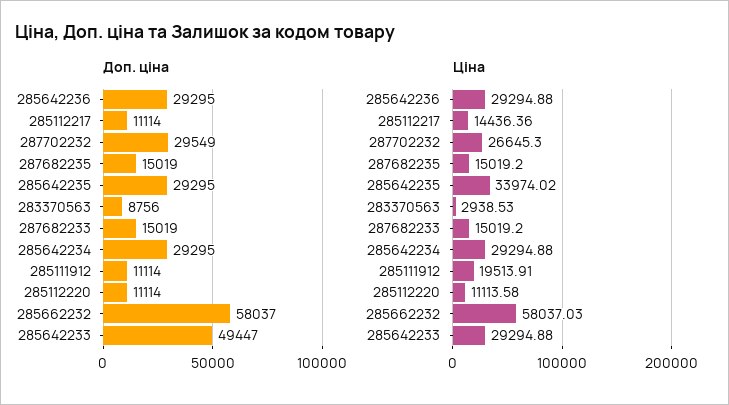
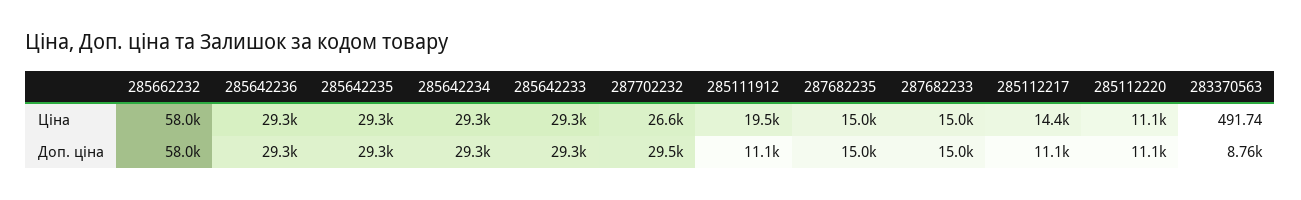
  {
    "Доп. ціна": {
      "285642236": 29295,
      "285112217": 11114,
      "287702232": 29549,
      "287682235": 15019,
      "285642235": 29295,
      "283370563": 8756,
      "287682233": 15019,
      "285642234": 29295,
      "285111912": 11114,
      "285112220": 11114,
      "285662232": 58037,
-     "285642233": 49447
+     "285642233": 29300
    },
    "Ціна": {
      "285642236": 29294.88,
      "285112217": 14436.36,
      "287702232": 26645.3,
      "287682235": 15019.2,
-     "285642235": 33974.02,
+     "285642235": 29300,
-     "283370563": 2938.53,
+     "283370563": 491.74,
      "287682233": 15019.2,
      "285642234": 29294.88,
      "285111912": 19513.91,
      "285112220": 11113.58,
      "285662232": 58037.03,
      "285642233": 29294.88
    }
  }

